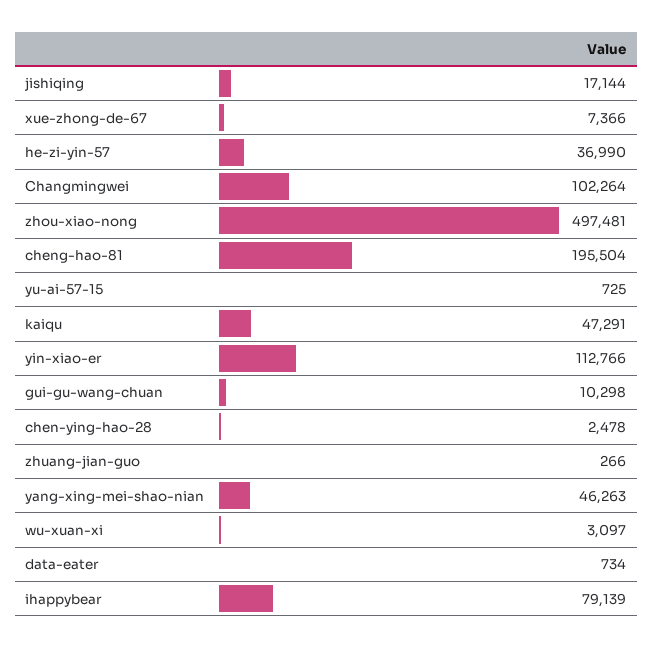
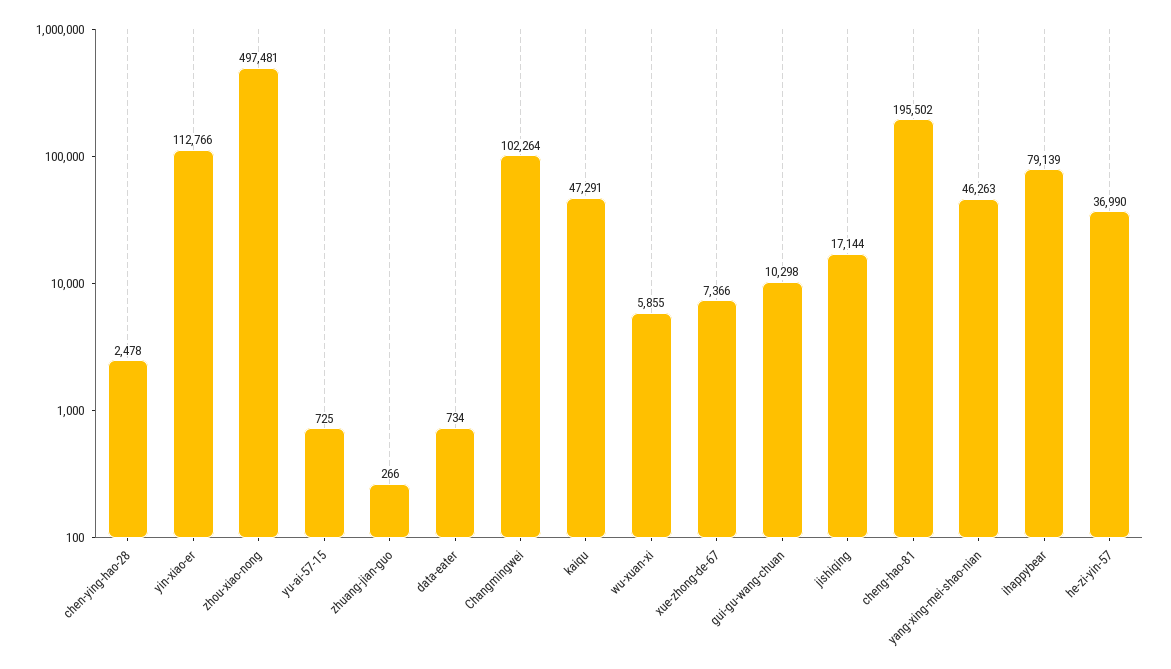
  {
    "jishiqing": 17144,
    "xue-zhong-de-67": 7366,
    "he-zi-yin-57": 36990,
    "Changmingwei": 102264,
    "zhou-xiao-nong": 497481,
-   "cheng-hao-81": 195504,
+   "cheng-hao-81": 195502,
    "yu-ai-57-15": 725,
    "kaiqu": 47291,
    "yin-xiao-er": 112766,
    "gui-gu-wang-chuan": 10298,
    "chen-ying-hao-28": 2478,
    "zhuang-jian-guo": 266,
    "yang-xing-mei-shao-nian": 46263,
-   "wu-xuan-xi": 3097,
+   "wu-xuan-xi": 5855,
    "data-eater": 734,
    "ihappybear": 79139
  }

